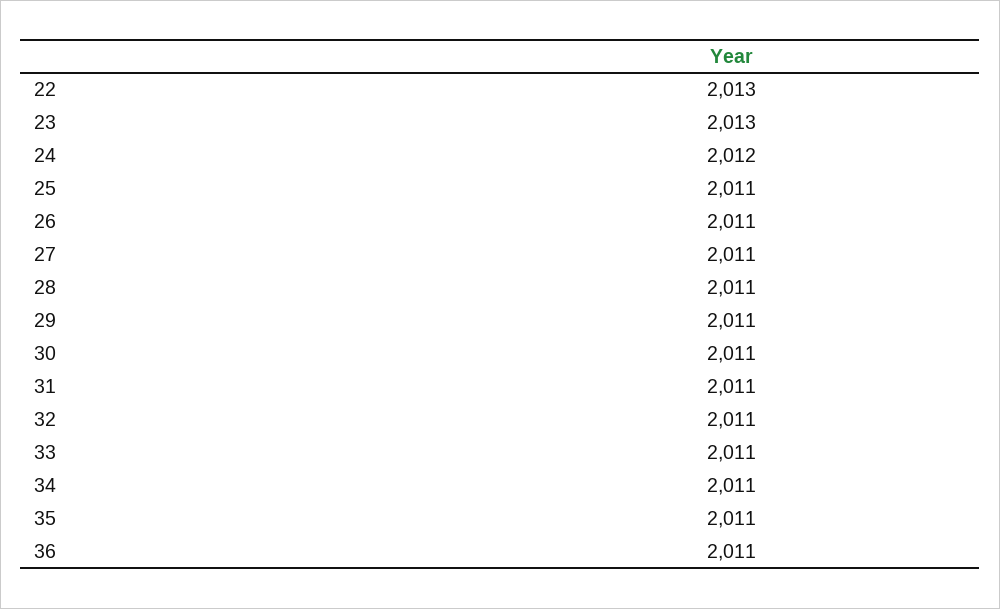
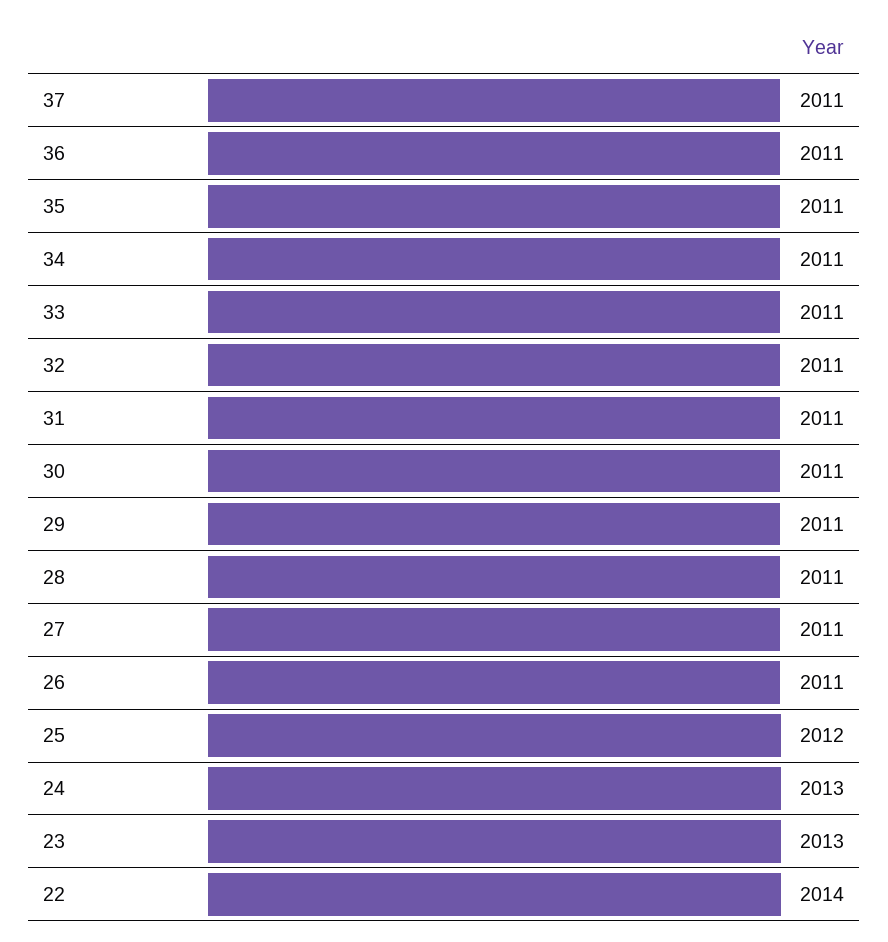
  {
-   "22": 2013,
+   "22": 2014,
    "23": 2013,
-   "24": 2012,
+   "24": 2013,
-   "25": 2011,
+   "25": 2012,
    "26": 2011,
    "27": 2011,
    "28": 2011,
    "29": 2011,
    "30": 2011,
    "31": 2011,
    "32": 2011,
    "33": 2011,
    "34": 2011,
    "35": 2011,
-   "36": 2011
+   "36": 2011,
+   "37": 2011
  }

